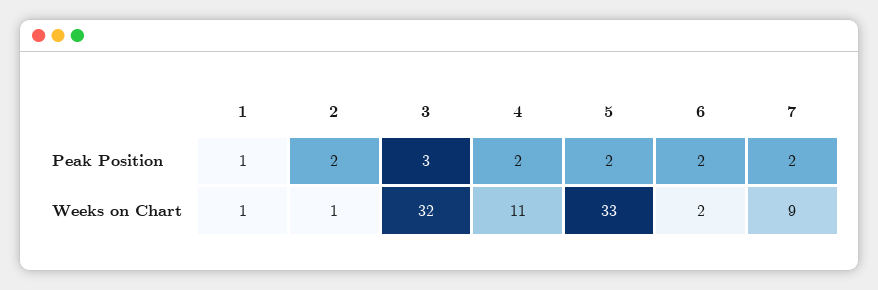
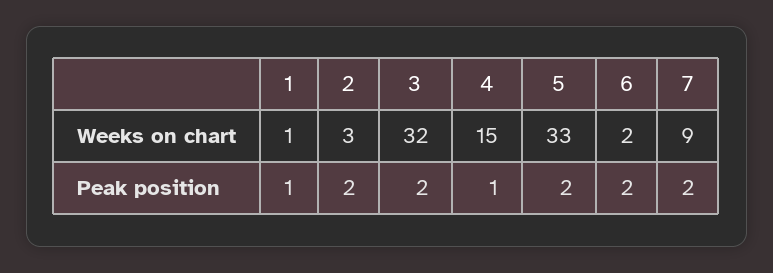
  {
    "1": {
      "Peak Position": 1,
      "Weeks on Chart": 1
    },
    "2": {
      "Peak Position": 2,
-     "Weeks on Chart": 1
+     "Weeks on Chart": 3
    },
    "3": {
-     "Peak Position": 3,
+     "Peak Position": 2,
      "Weeks on Chart": 32
    },
    "4": {
-     "Peak Position": 2,
+     "Peak Position": 1,
-     "Weeks on Chart": 11
+     "Weeks on Chart": 15
    },
    "5": {
      "Peak Position": 2,
      "Weeks on Chart": 33
    },
    "6": {
      "Peak Position": 2,
      "Weeks on Chart": 2
    },
    "7": {
      "Peak Position": 2,
      "Weeks on Chart": 9
    }
  }

